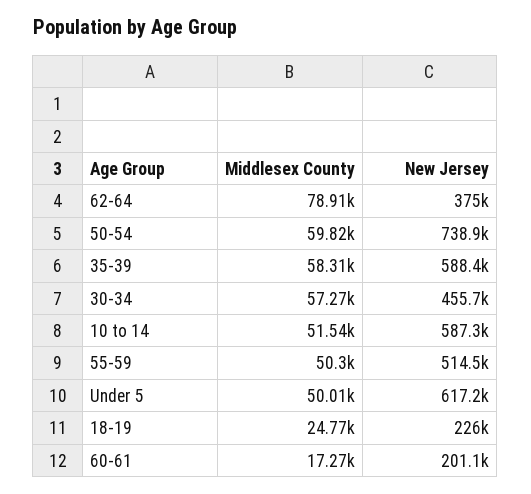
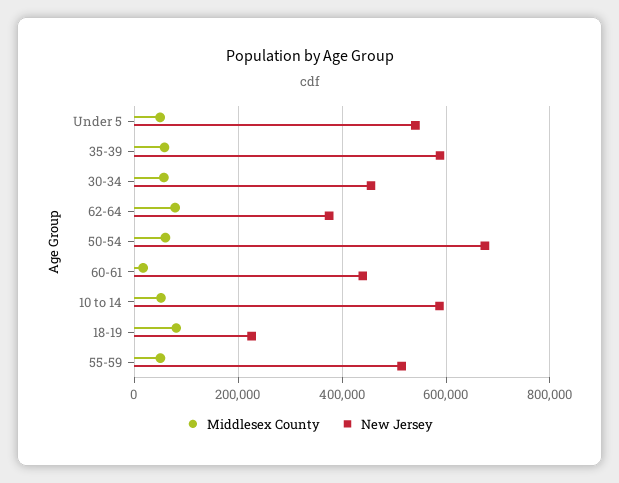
  {
    "Middlesex County": {
      "62-64": 78910,
      "50-54": 59820,
      "35-39": 58310,
      "30-34": 57270,
      "10 to 14": 51540,
      "55-59": 50300,
      "Under 5": 50010,
-     "18-19": 24770,
+     "18-19": 80000,
      "60-61": 17270
    },
    "New Jersey": {
      "62-64": 375000,
-     "50-54": 738900,
+     "50-54": 680000,
      "35-39": 588400,
      "30-34": 455700,
      "10 to 14": 587300,
      "55-59": 514500,
-     "Under 5": 617200,
+     "Under 5": 540000,
      "18-19": 226000,
-     "60-61": 201100
+     "60-61": 440000
    }
  }

